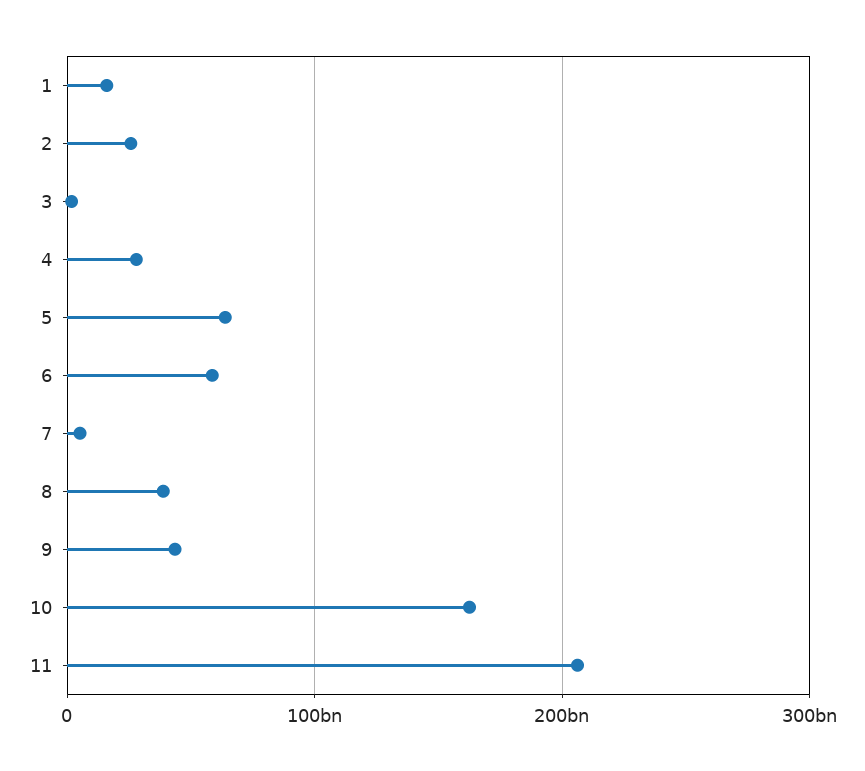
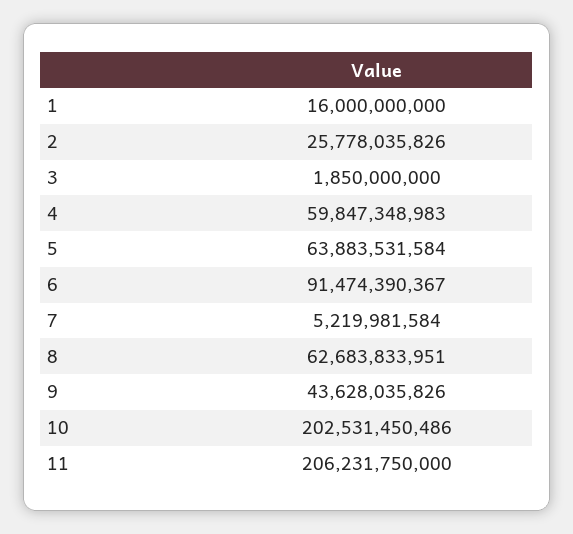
  {
    "1": 16000000000,
    "2": 25778035826,
    "3": 1850000000,
-   "4": 30000000000,
+   "4": 59847348983,
    "5": 63883531584,
-   "6": 60000000000,
+   "6": 91474390367,
    "7": 5219981584,
-   "8": 40000000000,
+   "8": 62683833951,
    "9": 43628035826,
-   "10": 160000000000,
+   "10": 202531450486,
    "11": 206231750000
  }

